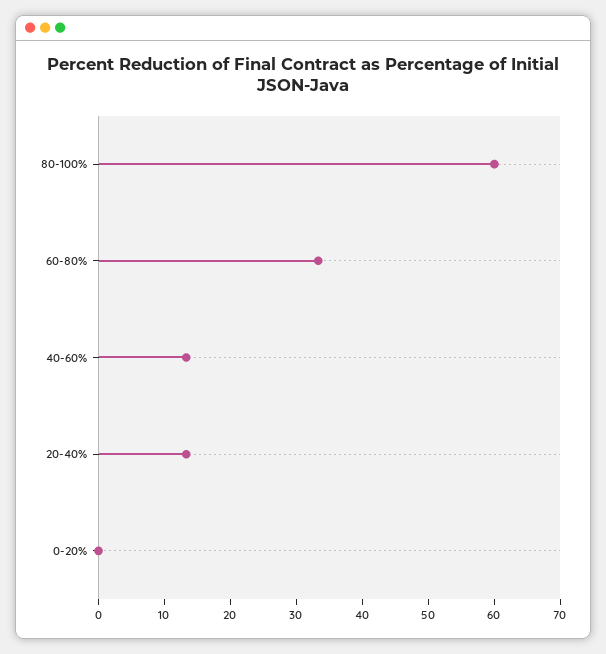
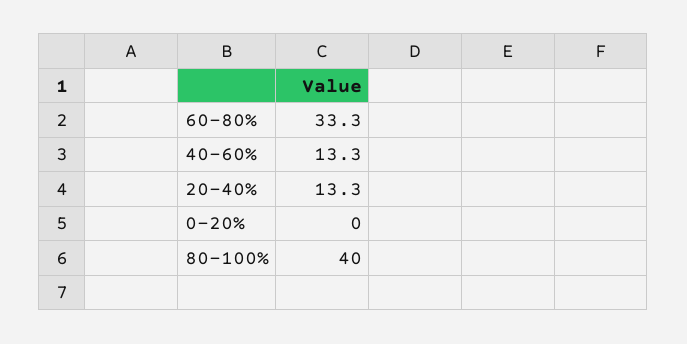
  {
-   "80-100%": 60,
+   "80-100%": 40,
    "60-80%": 33.3,
    "40-60%": 13.3,
    "20-40%": 13.3,
    "0-20%": 0
  }

